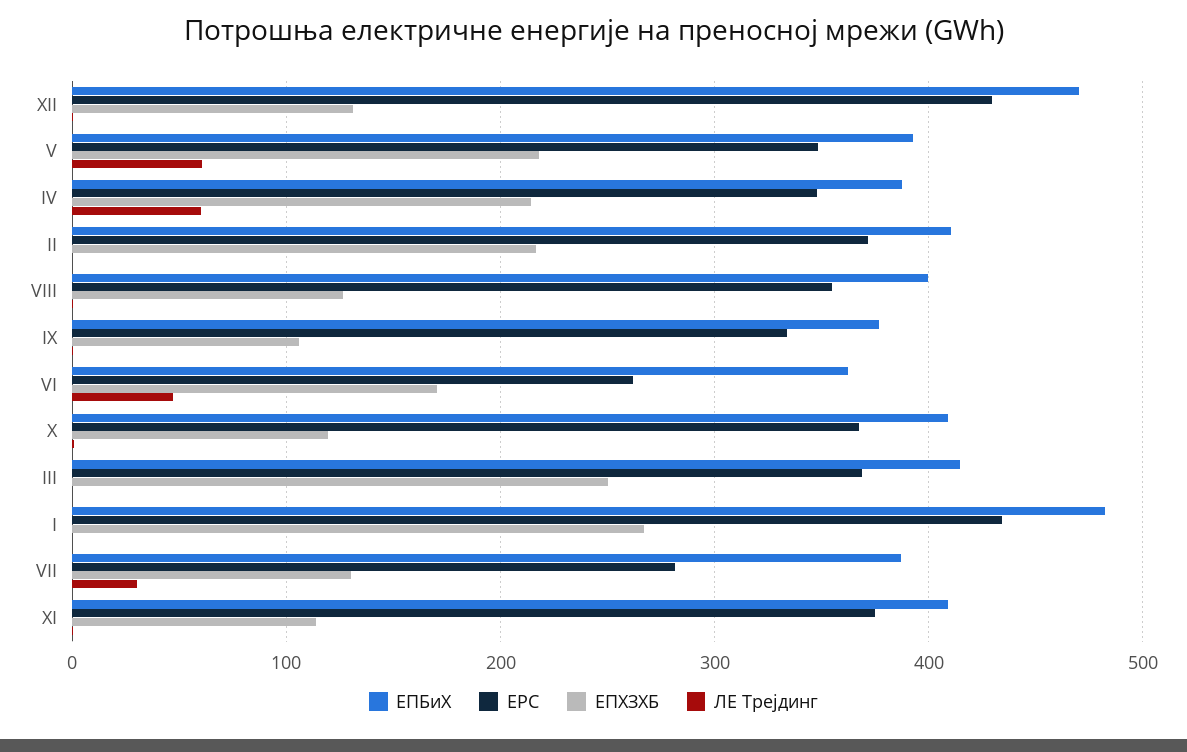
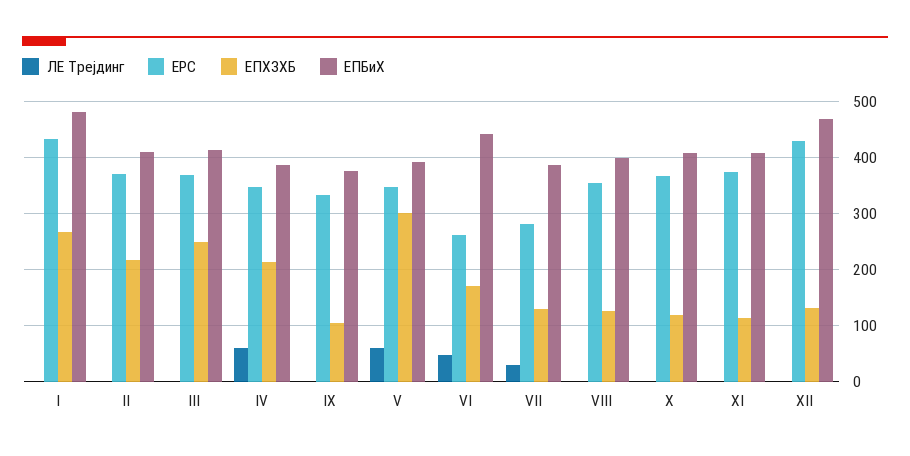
  {
    "ЕПБиХ": {
      "XII": 470,
      "V": 390,
      "IV": 390,
      "II": 410,
      "VIII": 400,
      "IX": 380,
-     "VI": 360,
+     "VI": 440,
      "X": 410,
      "III": 410,
      "I": 480,
      "VII": 390,
      "XI": 410
    },
    "ЕРС": {
      "XII": 430,
      "V": 350,
      "IV": 350,
      "II": 370,
      "VIII": 350,
      "IX": 330,
      "VI": 260,
      "X": 370,
      "III": 370,
      "I": 430,
      "VII": 280,
      "XI": 370
    },
    "ЕПХЗХБ": {
      "XII": 130,
-     "V": 220,
+     "V": 300,
      "IV": 210,
      "II": 220,
      "VIII": 130,
      "IX": 110,
      "VI": 170,
      "X": 120,
      "III": 250,
      "I": 270,
      "VII": 130,
      "XI": 110
    },
    "ЛЕ Трејдинг": {
      "XII": 0,
      "V": 60,
      "IV": 60,
      "II": 0,
      "VIII": 0,
      "IX": 0,
      "VI": 50,
      "X": 0,
      "III": 0,
      "I": 0,
      "VII": 30,
      "XI": 0
    }
  }

